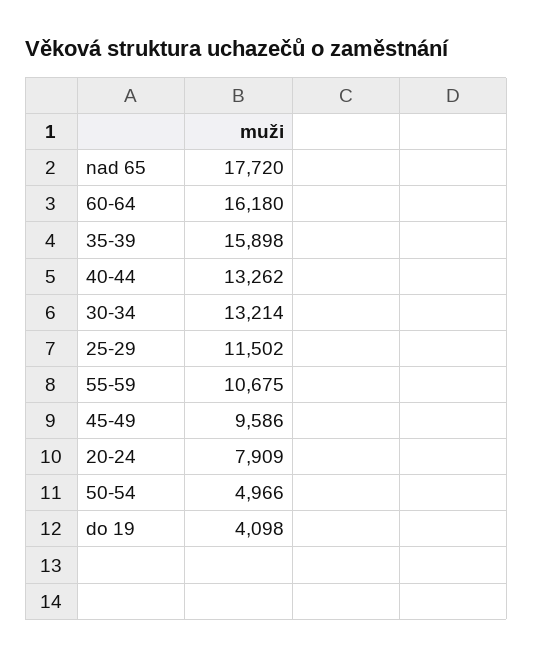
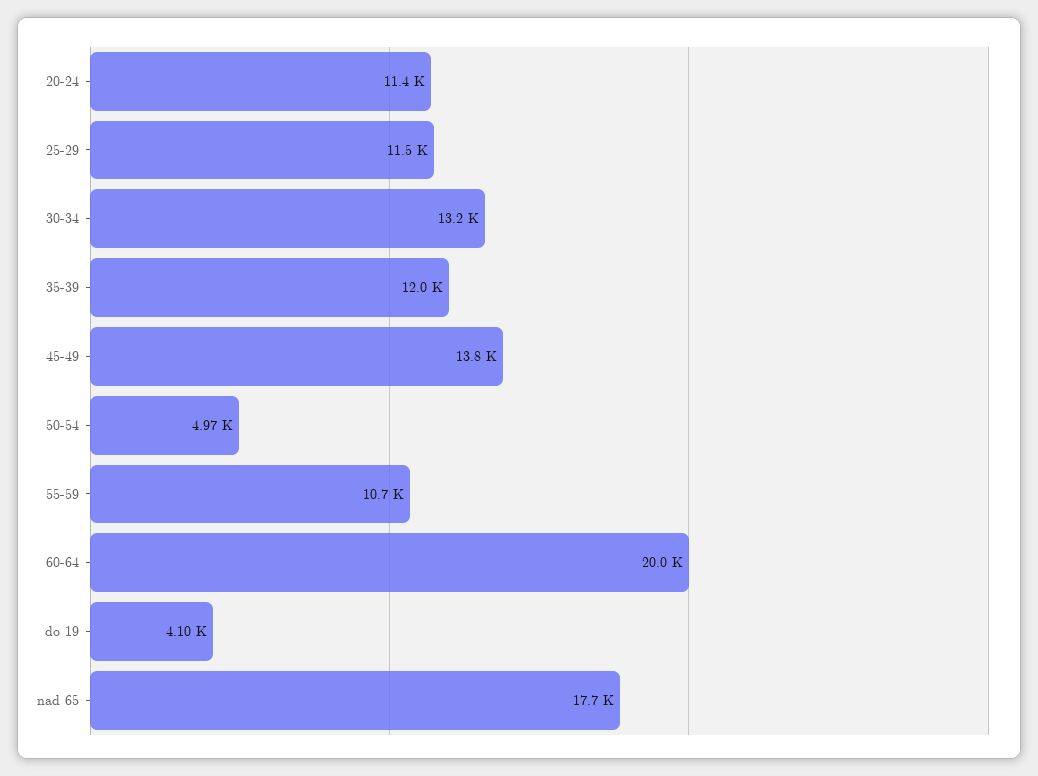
  {
    "nad 65": 17720,
-   "60-64": 16180,
+   "60-64": 20000,
-   "35-39": 15898,
+   "35-39": 12000,
-   "40-44": 13262,
    "30-34": 13214,
    "25-29": 11502,
    "55-59": 10675,
-   "45-49": 9586,
+   "45-49": 13800,
-   "20-24": 7909,
+   "20-24": 11400,
    "50-54": 4966,
    "do 19": 4098
  }

